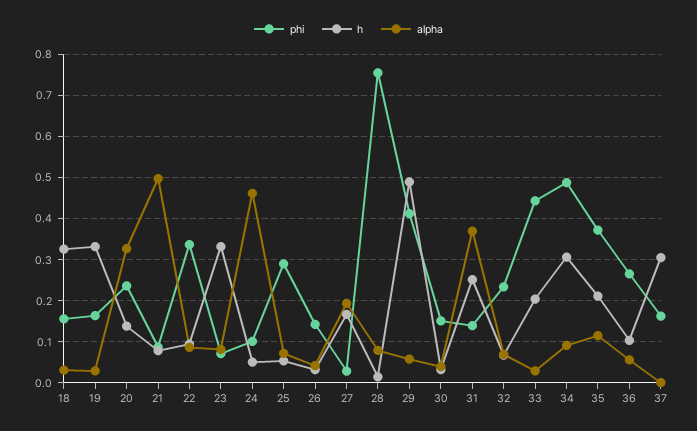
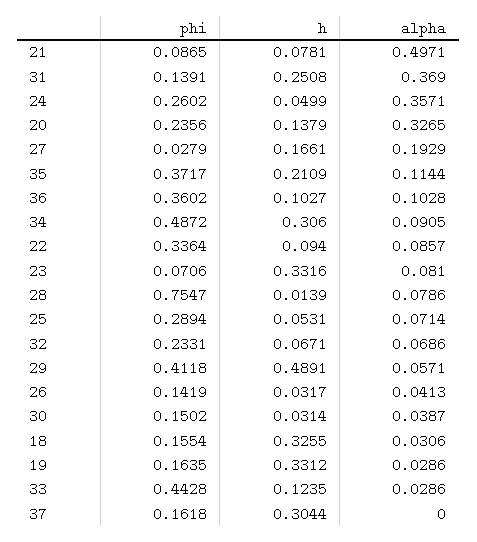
  {
    "phi": {
      "18": 0.1554,
      "19": 0.1635,
      "20": 0.2356,
      "21": 0.0865,
      "22": 0.3364,
      "23": 0.0706,
-     "24": 0.1,
+     "24": 0.2602,
      "25": 0.2894,
      "26": 0.1419,
      "27": 0.0279,
      "28": 0.7547,
      "29": 0.4118,
      "30": 0.1502,
      "31": 0.1391,
      "32": 0.2331,
      "33": 0.4428,
      "34": 0.4872,
      "35": 0.3717,
-     "36": 0.26,
+     "36": 0.3602,
      "37": 0.1618
    },
    "h": {
      "18": 0.3255,
      "19": 0.3312,
      "20": 0.1379,
      "21": 0.0781,
      "22": 0.094,
      "23": 0.3316,
      "24": 0.0499,
      "25": 0.0531,
      "26": 0.0317,
      "27": 0.1661,
      "28": 0.0139,
      "29": 0.4891,
      "30": 0.0314,
      "31": 0.2508,
      "32": 0.0671,
-     "33": 0.2,
+     "33": 0.1235,
      "34": 0.306,
      "35": 0.2109,
      "36": 0.1027,
      "37": 0.3044
    },
    "alpha": {
      "18": 0.0306,
      "19": 0.0286,
      "20": 0.3265,
      "21": 0.4971,
      "22": 0.0857,
      "23": 0.081,
-     "24": 0.46,
+     "24": 0.3571,
      "25": 0.0714,
      "26": 0.0413,
      "27": 0.1929,
      "28": 0.0786,
      "29": 0.0571,
      "30": 0.0387,
      "31": 0.369,
      "32": 0.0686,
      "33": 0.0286,
      "34": 0.0905,
      "35": 0.1144,
-     "36": 0.06,
+     "36": 0.1028,
      "37": 0
    }
  }

